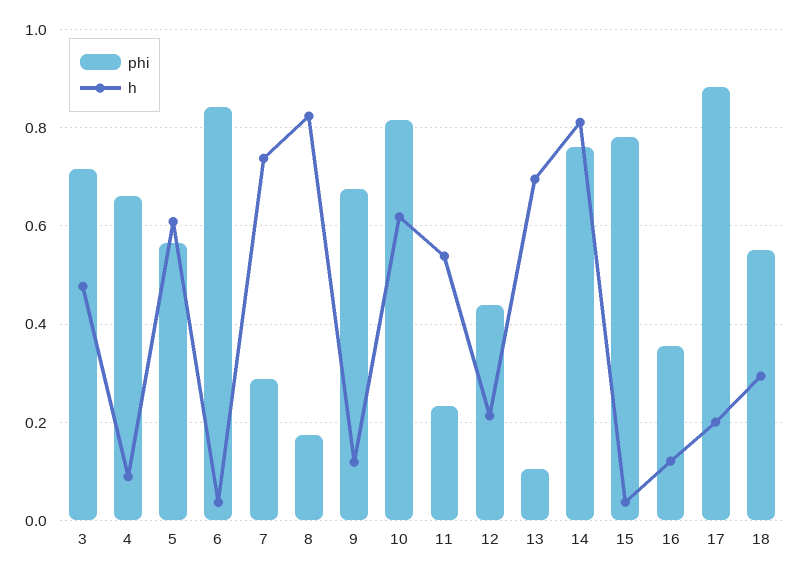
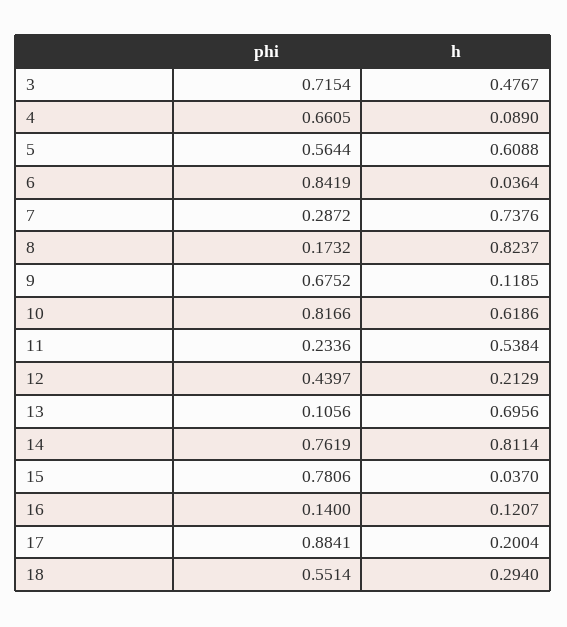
  {
    "phi": {
      "3": 0.7154,
      "4": 0.6605,
      "5": 0.5644,
      "6": 0.8419,
      "7": 0.2872,
      "8": 0.1732,
      "9": 0.6752,
      "10": 0.8166,
      "11": 0.2336,
      "12": 0.4397,
      "13": 0.1056,
      "14": 0.7619,
      "15": 0.7806,
-     "16": 0.36,
+     "16": 0.14,
      "17": 0.8841,
      "18": 0.5514
    },
    "h": {
      "3": 0.4767,
      "4": 0.089,
      "5": 0.6088,
      "6": 0.0364,
      "7": 0.7376,
      "8": 0.8237,
      "9": 0.1185,
      "10": 0.6186,
      "11": 0.5384,
      "12": 0.2129,
      "13": 0.6956,
      "14": 0.8114,
      "15": 0.037,
      "16": 0.1207,
      "17": 0.2004,
      "18": 0.294
    }
  }

